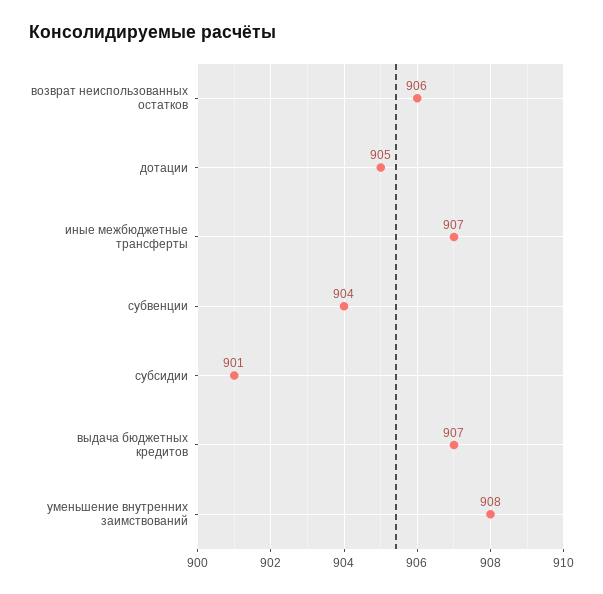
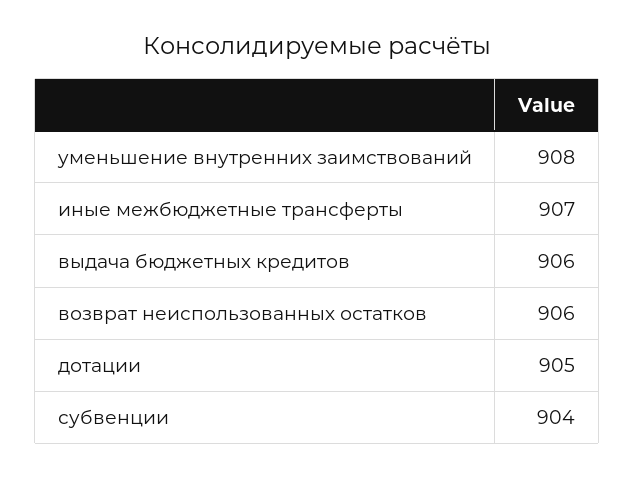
  {
    "возврат неиспользованных остатков": 906,
    "дотации": 905,
    "иные межбюджетные трансферты": 907,
    "субвенции": 904,
-   "субсидии": 901,
-   "выдача бюджетных кредитов": 907,
+   "выдача бюджетных кредитов": 906,
    "уменьшение внутренних заимствований": 908
  }

